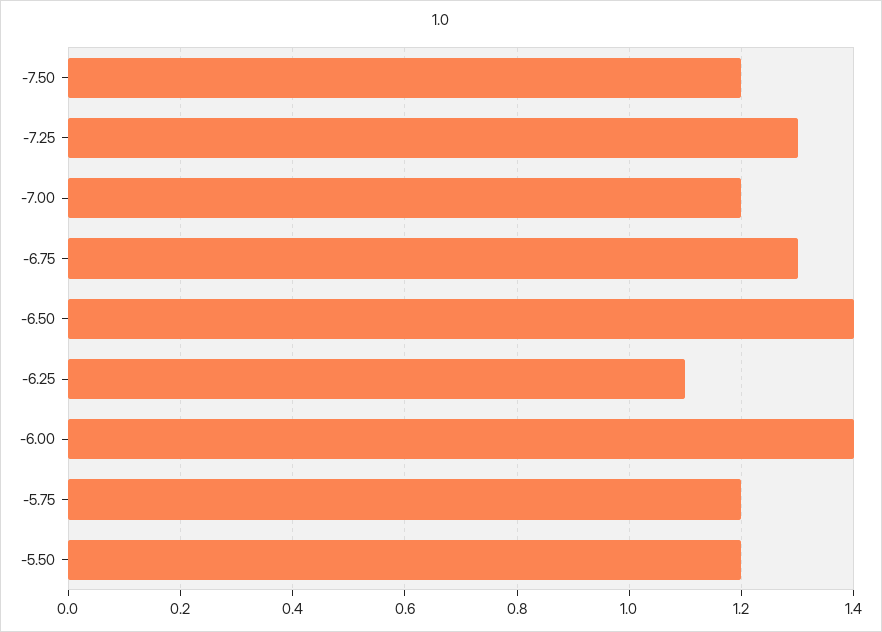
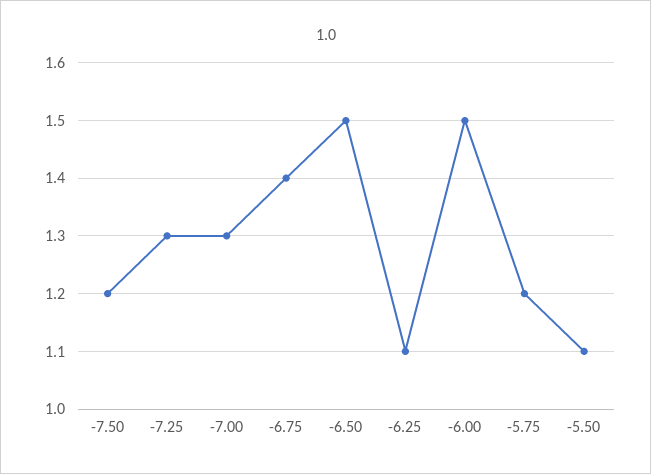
  {
    "-7.50": 1.2,
    "-7.25": 1.3,
-   "-7.00": 1.2,
+   "-7.00": 1.3,
-   "-6.75": 1.3,
+   "-6.75": 1.4,
-   "-6.50": 1.4,
+   "-6.50": 1.5,
    "-6.25": 1.1,
-   "-6.00": 1.4,
+   "-6.00": 1.5,
    "-5.75": 1.2,
-   "-5.50": 1.2
+   "-5.50": 1.1
  }

